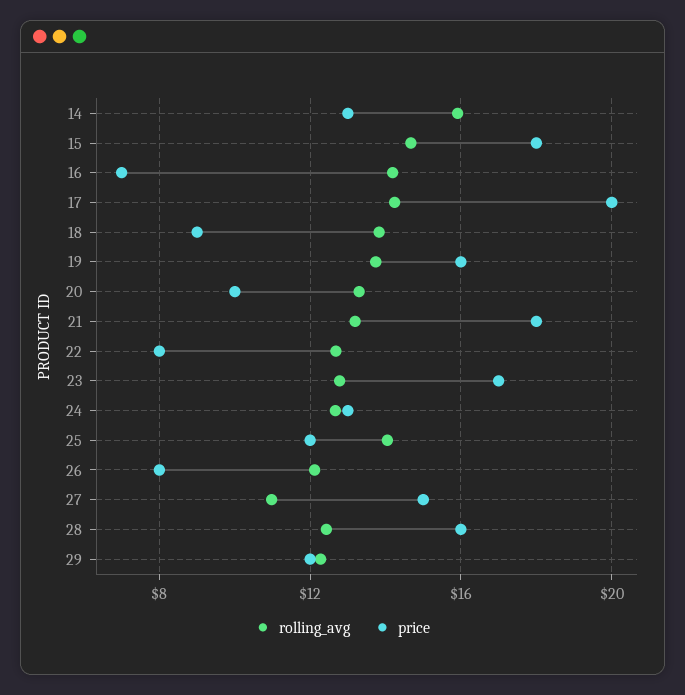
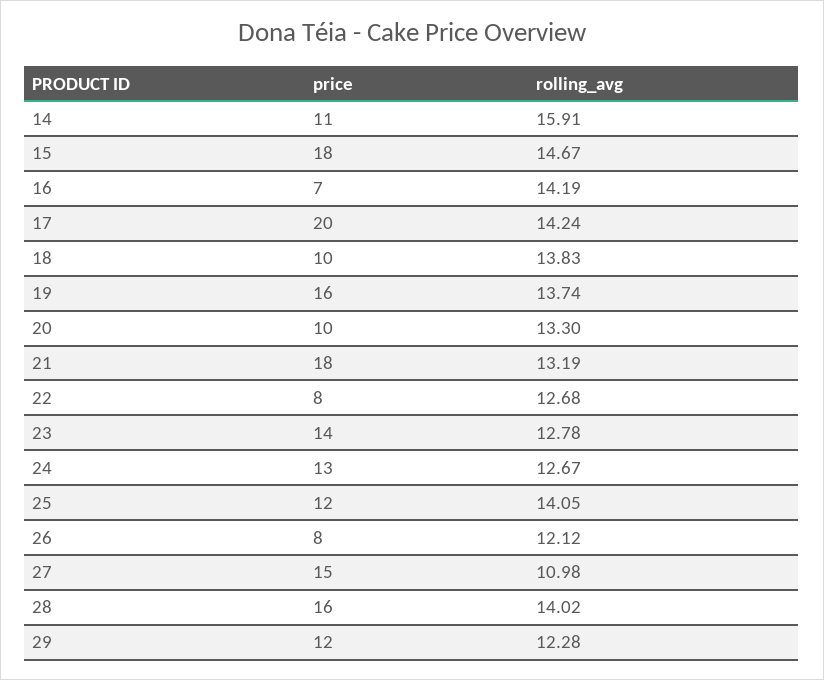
  {
    "rolling_avg": {
      "14": 15.91,
      "15": 14.67,
      "16": 14.19,
      "17": 14.24,
      "18": 13.83,
      "19": 13.74,
      "20": 13.3,
      "21": 13.19,
      "22": 12.68,
      "23": 12.78,
      "24": 12.67,
      "25": 14.05,
      "26": 12.12,
      "27": 10.98,
-     "28": 12.5,
+     "28": 14.02,
      "29": 12.28
    },
    "price": {
-     "14": 13,
+     "14": 11,
      "15": 18,
      "16": 7,
      "17": 20,
-     "18": 9,
+     "18": 10,
      "19": 16,
      "20": 10,
      "21": 18,
      "22": 8,
-     "23": 17,
+     "23": 14,
      "24": 13,
      "25": 12,
      "26": 8,
      "27": 15,
      "28": 16,
      "29": 12
    }
  }

